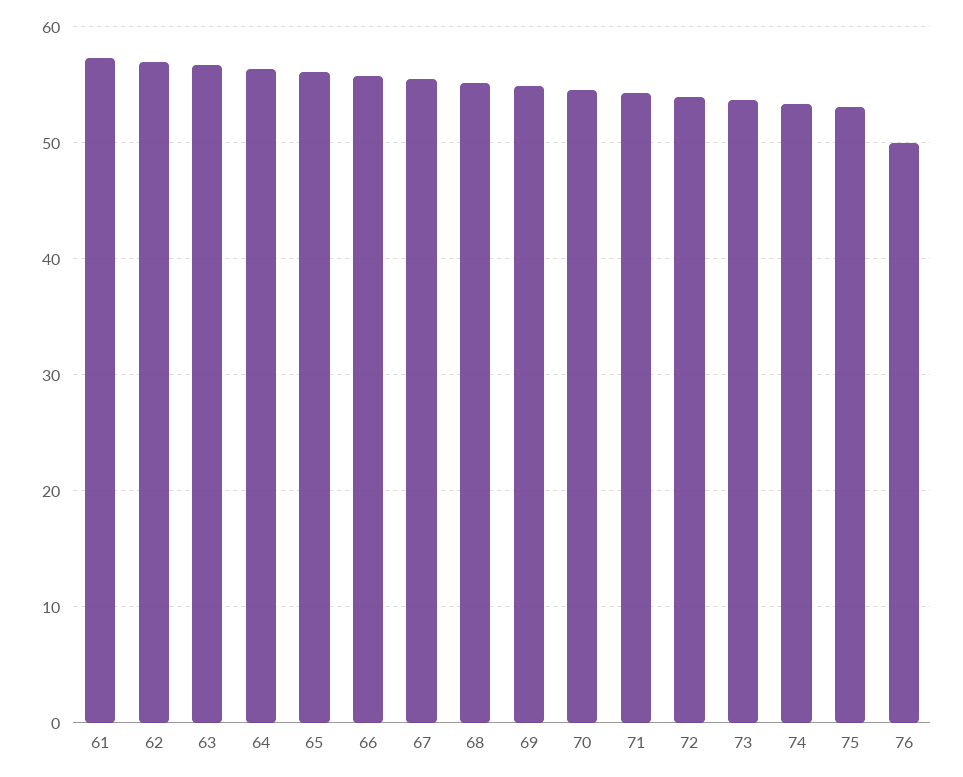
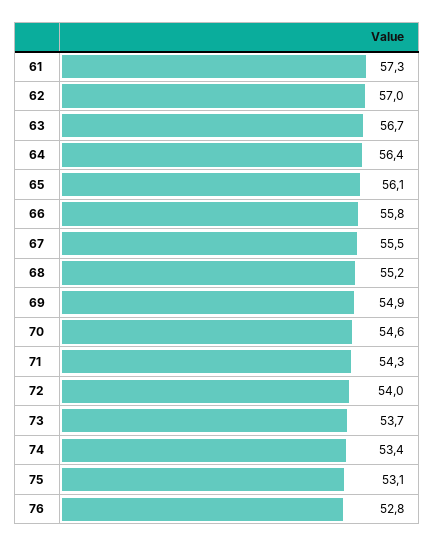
  {
    "61": 57.3,
    "62": 57,
    "63": 56.7,
    "64": 56.4,
    "65": 56.1,
    "66": 55.8,
    "67": 55.5,
    "68": 55.2,
    "69": 54.9,
    "70": 54.6,
    "71": 54.3,
    "72": 54,
    "73": 53.7,
    "74": 53.4,
    "75": 53.1,
-   "76": 50
+   "76": 52.8
  }

